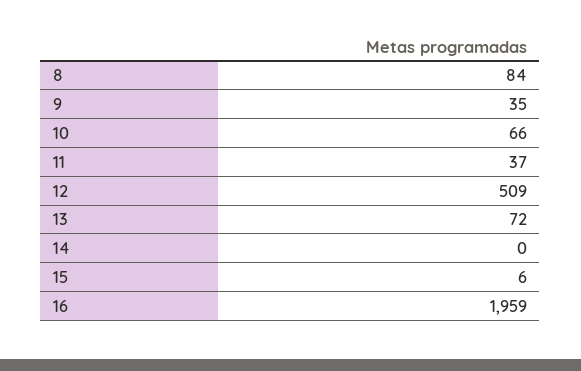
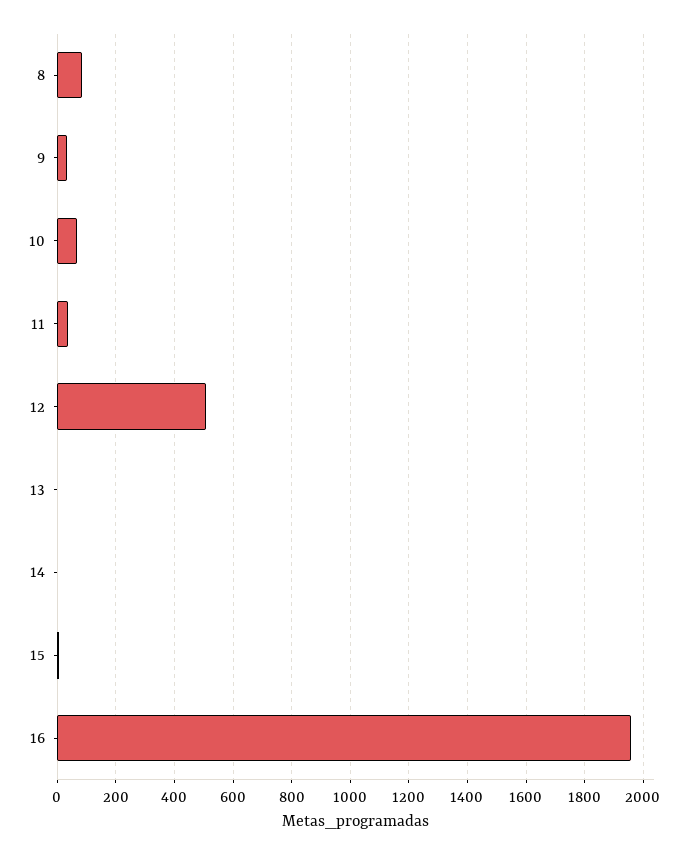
  {
    "8": 84,
    "9": 35,
    "10": 66,
    "11": 37,
    "12": 509,
-   "13": 72,
+   "13": 0,
    "14": 0,
    "15": 6,
    "16": 1959
  }

